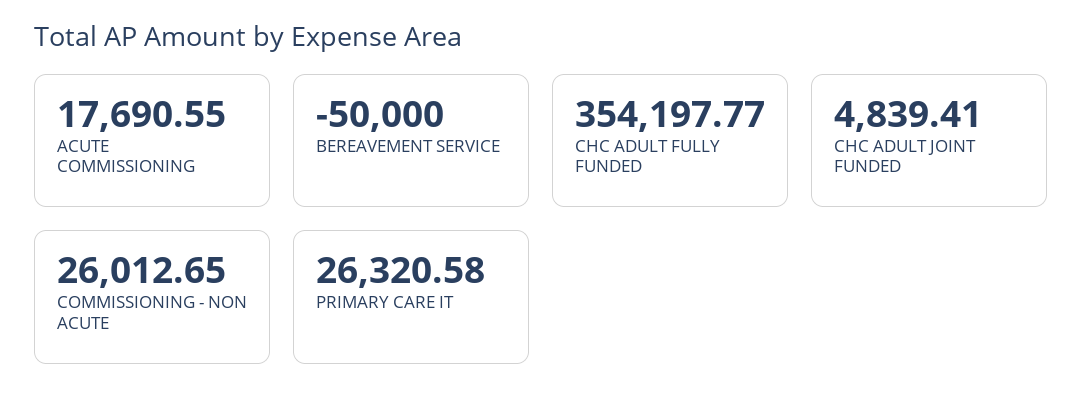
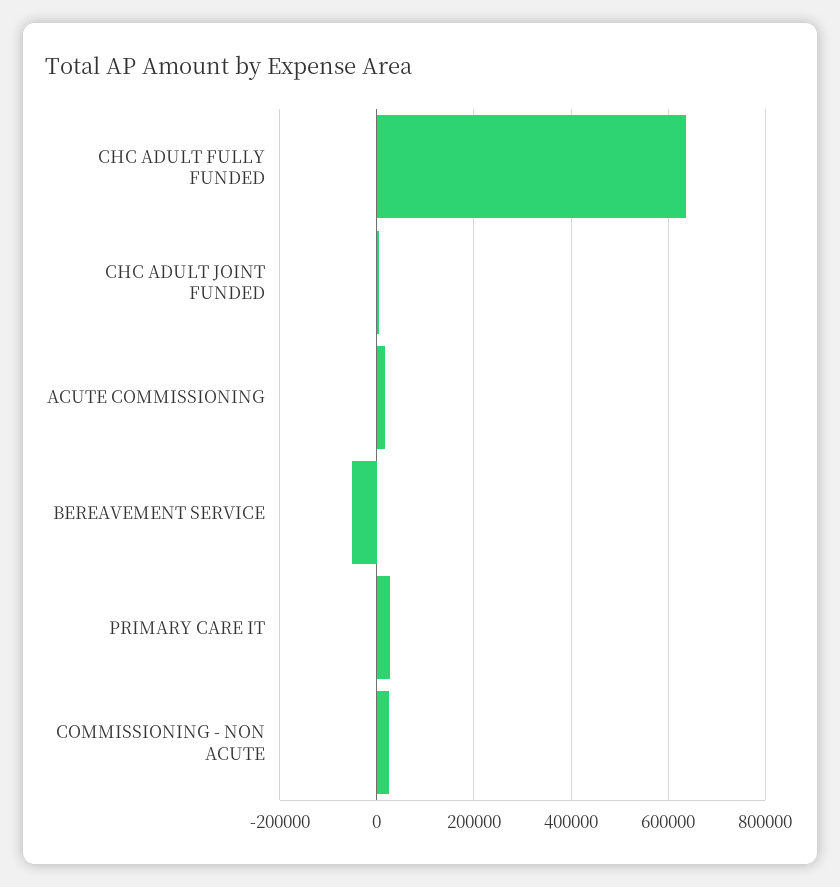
  {
    "ACUTE COMMISSIONING": 17690.55,
    "BEREAVEMENT SERVICE": -50000,
-   "CHC ADULT FULLY FUNDED": 354197.77,
+   "CHC ADULT FULLY FUNDED": 640000,
    "CHC ADULT JOINT FUNDED": 4839.41,
    "COMMISSIONING - NON ACUTE": 26012.65,
    "PRIMARY CARE IT": 26320.58
  }

